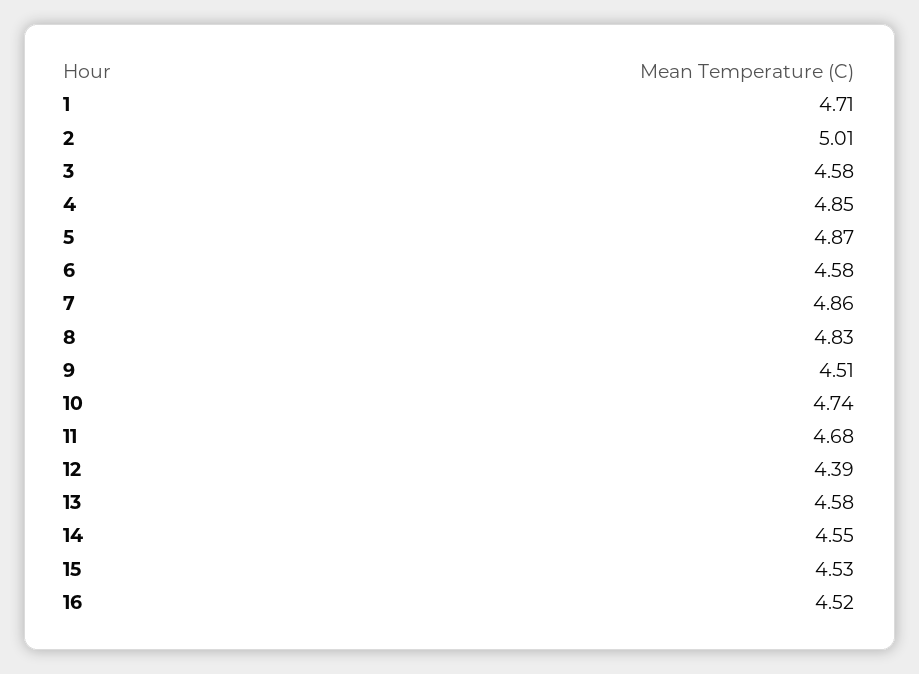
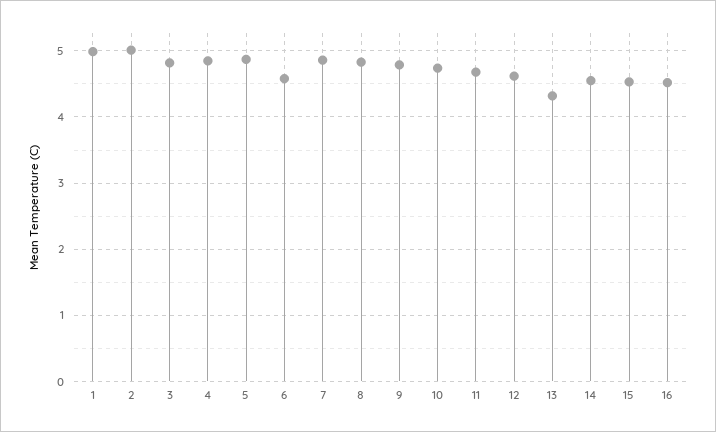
  {
-   "1": 4.71,
+   "1": 5,
    "2": 5.01,
-   "3": 4.58,
+   "3": 4.8,
    "4": 4.85,
    "5": 4.87,
    "6": 4.58,
    "7": 4.86,
    "8": 4.83,
-   "9": 4.51,
+   "9": 4.8,
    "10": 4.74,
    "11": 4.68,
-   "12": 4.39,
+   "12": 4.6,
-   "13": 4.58,
+   "13": 4.3,
    "14": 4.55,
    "15": 4.53,
    "16": 4.52
  }

